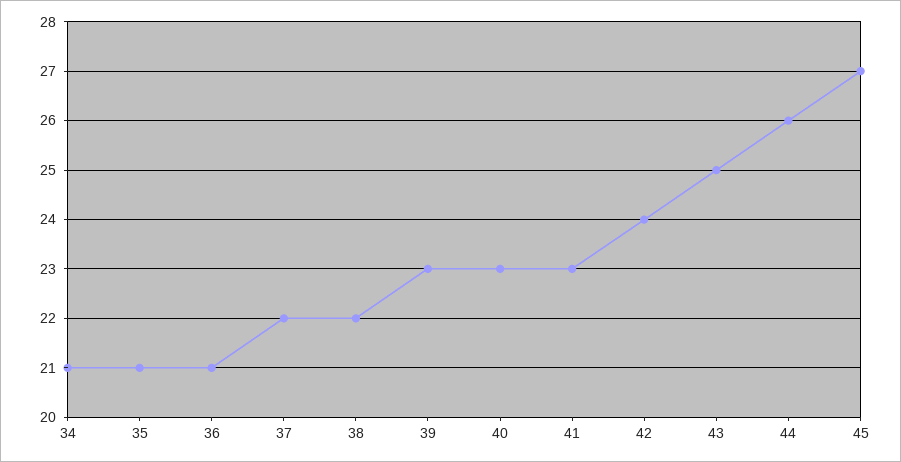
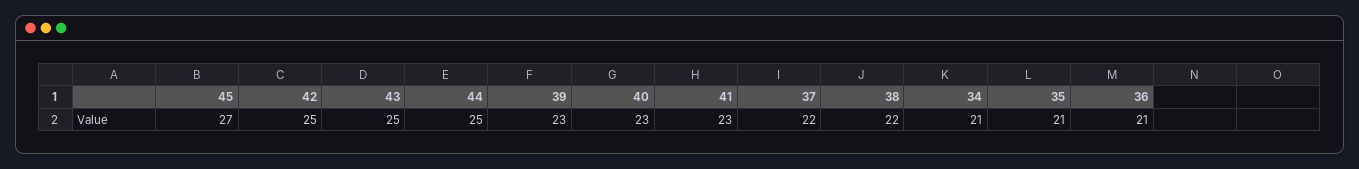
  {
    "34": 21,
    "35": 21,
    "36": 21,
    "37": 22,
    "38": 22,
    "39": 23,
    "40": 23,
    "41": 23,
-   "42": 24,
+   "42": 25,
    "43": 25,
-   "44": 26,
+   "44": 25,
    "45": 27
  }

